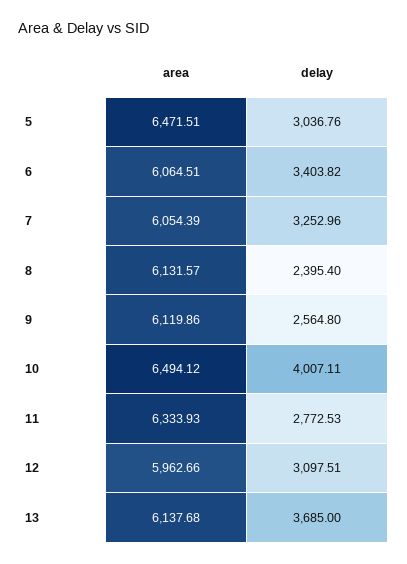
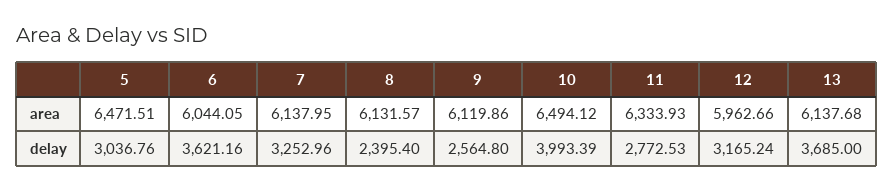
  {
    "area": {
      "5": 6471.51,
-     "6": 6064.51,
+     "6": 6044.05,
-     "7": 6054.39,
+     "7": 6137.95,
      "8": 6131.57,
      "9": 6119.86,
      "10": 6494.12,
      "11": 6333.93,
      "12": 5962.66,
      "13": 6137.68
    },
    "delay": {
      "5": 3036.76,
-     "6": 3403.82,
+     "6": 3621.16,
      "7": 3252.96,
      "8": 2395.4,
      "9": 2564.8,
-     "10": 4007.11,
+     "10": 3993.39,
      "11": 2772.53,
-     "12": 3097.51,
+     "12": 3165.24,
      "13": 3685
    }
  }

